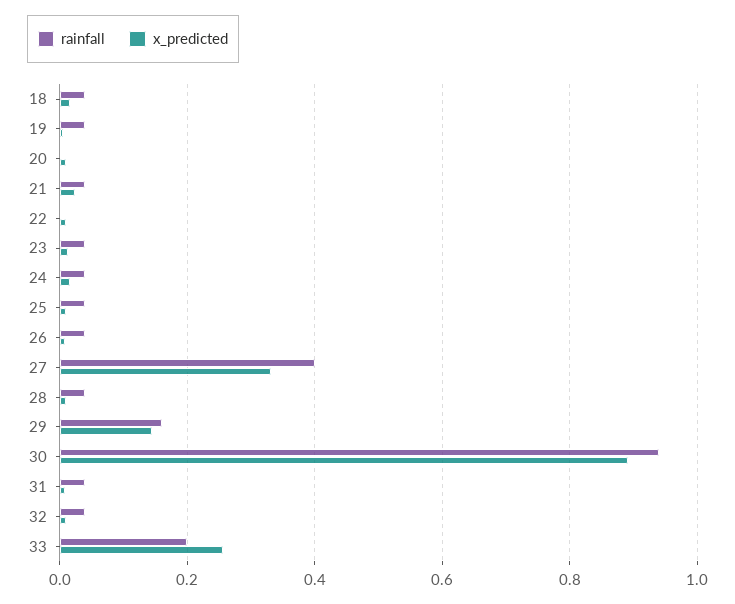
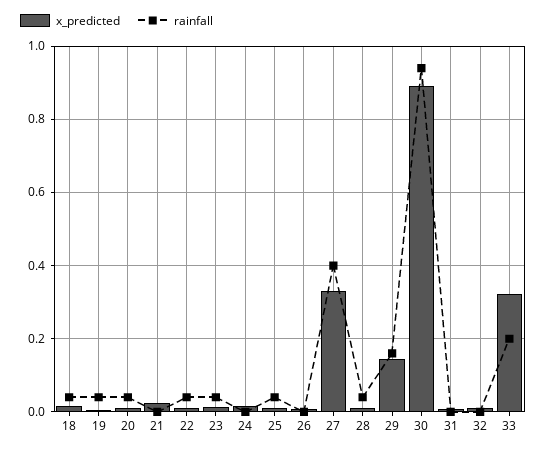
  {
    "rainfall": {
      "18": 0.04,
      "19": 0.04,
-     "20": 0,
+     "20": 0.04,
-     "21": 0.04,
+     "21": 0,
-     "22": 0,
+     "22": 0.04,
      "23": 0.04,
-     "24": 0.04,
+     "24": 0,
      "25": 0.04,
-     "26": 0.04,
+     "26": 0,
      "27": 0.4,
      "28": 0.04,
      "29": 0.16,
      "30": 0.94,
-     "31": 0.04,
+     "31": 0,
-     "32": 0.04,
+     "32": 0,
      "33": 0.2
    },
    "x_predicted": {
      "18": 0.02,
      "19": 0,
      "20": 0.02,
      "21": 0.02,
      "22": 0,
      "23": 0.02,
      "24": 0.02,
      "25": 0,
      "26": 0,
      "27": 0.34,
      "28": 0.02,
      "29": 0.14,
      "30": 0.9,
      "31": 0,
      "32": 0,
-     "33": 0.26
+     "33": 0.32
    }
  }

